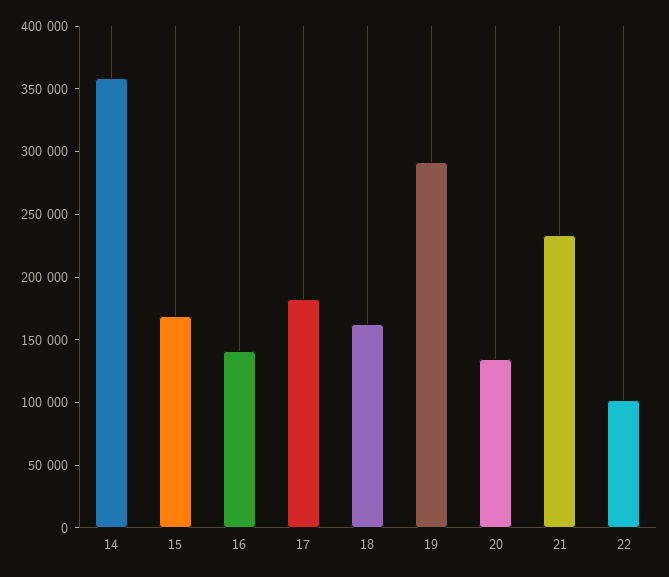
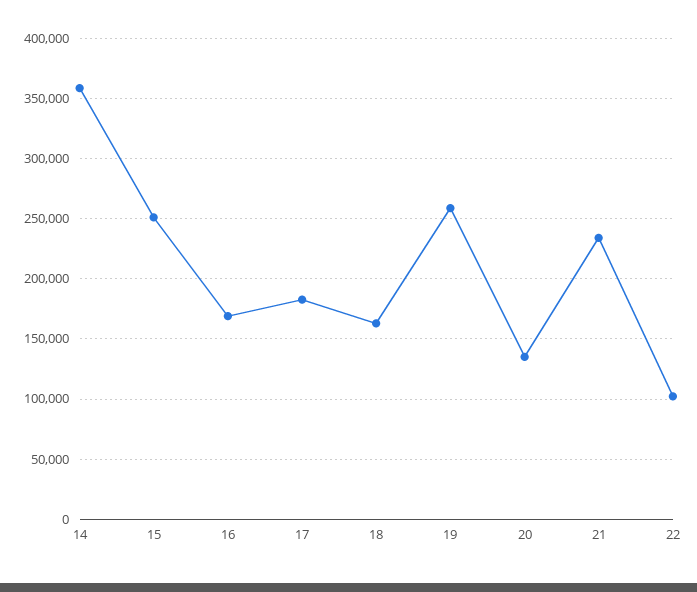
  {
    "14": 360000,
-   "15": 170000,
+   "15": 250000,
-   "16": 140000,
+   "16": 170000,
    "17": 185000,
    "18": 165000,
-   "19": 290000,
+   "19": 260000,
    "20": 135000,
    "21": 235000,
    "22": 100000
  }

